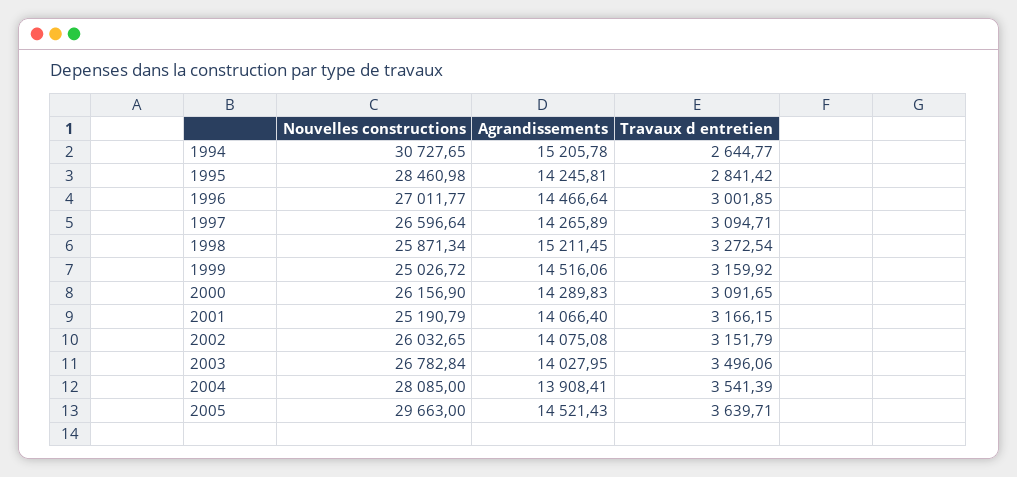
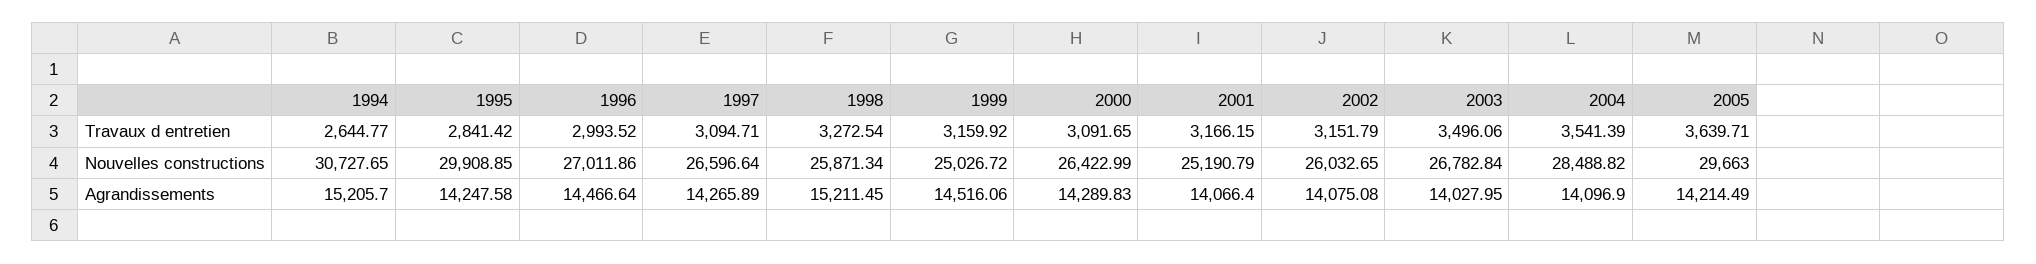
  {
    "Nouvelles constructions": {
      "1994": 30727.65,
-     "1995": 28460.98,
+     "1995": 29908.85,
-     "1996": 27011.77,
+     "1996": 27011.86,
      "1997": 26596.64,
      "1998": 25871.34,
      "1999": 25026.72,
-     "2000": 26156.9,
+     "2000": 26422.99,
      "2001": 25190.79,
      "2002": 26032.65,
      "2003": 26782.84,
-     "2004": 28085,
+     "2004": 28488.82,
      "2005": 29663
    },
    "Agrandissements": {
-     "1994": 15205.78,
+     "1994": 15205.7,
-     "1995": 14245.81,
+     "1995": 14247.58,
      "1996": 14466.64,
      "1997": 14265.89,
      "1998": 15211.45,
      "1999": 14516.06,
      "2000": 14289.83,
      "2001": 14066.4,
      "2002": 14075.08,
      "2003": 14027.95,
-     "2004": 13908.41,
+     "2004": 14096.9,
-     "2005": 14521.43
+     "2005": 14214.49
    },
    "Travaux d entretien": {
      "1994": 2644.77,
      "1995": 2841.42,
-     "1996": 3001.85,
+     "1996": 2993.52,
      "1997": 3094.71,
      "1998": 3272.54,
      "1999": 3159.92,
      "2000": 3091.65,
      "2001": 3166.15,
      "2002": 3151.79,
      "2003": 3496.06,
      "2004": 3541.39,
      "2005": 3639.71
    }
  }

